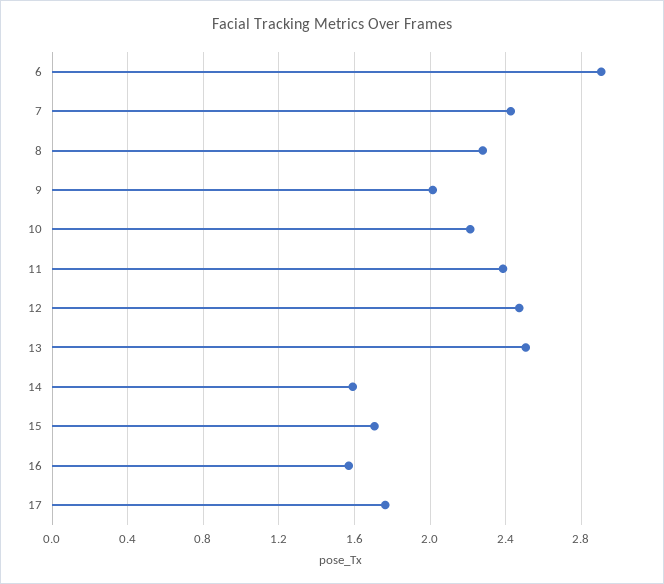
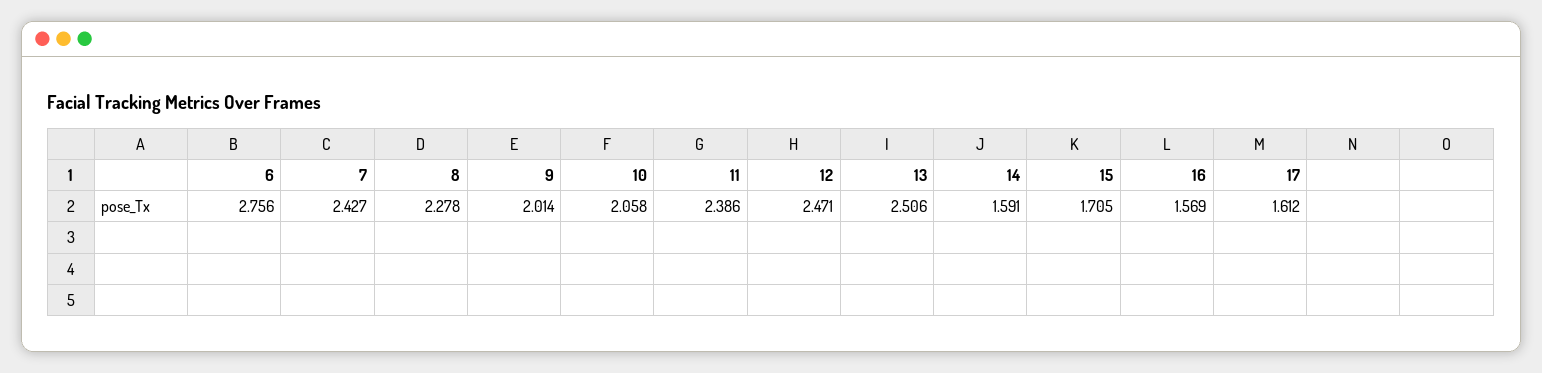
  {
-   "6": 2.9,
+   "6": 2.756,
    "7": 2.427,
    "8": 2.278,
    "9": 2.014,
-   "10": 2.2,
+   "10": 2.058,
    "11": 2.386,
    "12": 2.471,
    "13": 2.506,
    "14": 1.591,
    "15": 1.705,
    "16": 1.569,
-   "17": 1.75
+   "17": 1.612
  }

